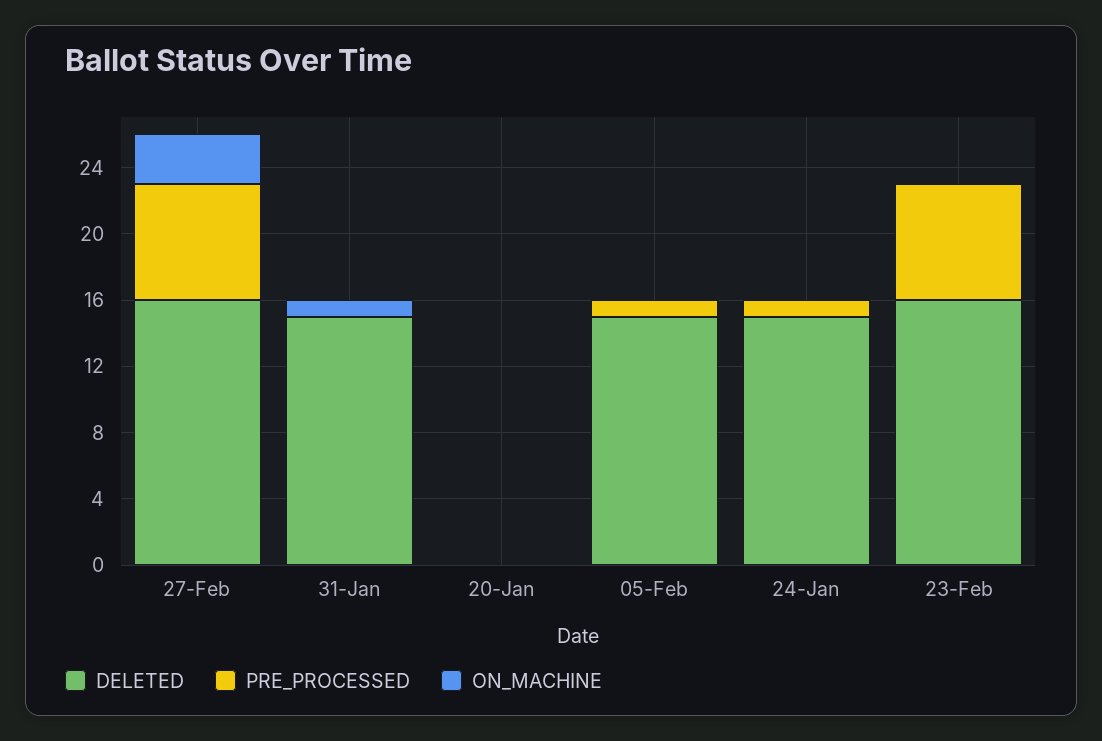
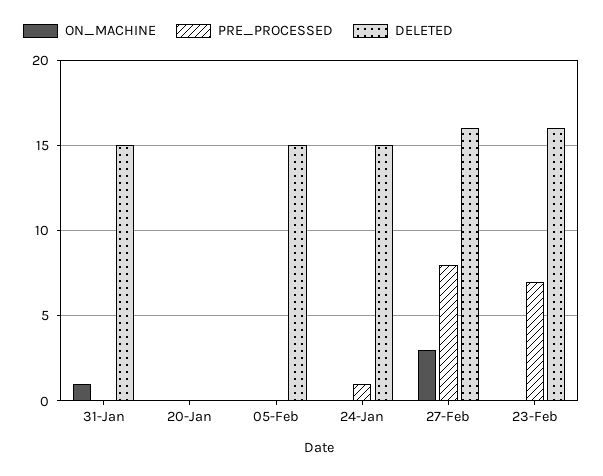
  {
    "DELETED": {
      "27-Feb": 16,
      "31-Jan": 15,
      "20-Jan": 0,
      "05-Feb": 15,
      "24-Jan": 15,
      "23-Feb": 16
    },
    "PRE_PROCESSED": {
-     "27-Feb": 7,
+     "27-Feb": 8,
      "31-Jan": 0,
      "20-Jan": 0,
-     "05-Feb": 1,
+     "05-Feb": 0,
      "24-Jan": 1,
      "23-Feb": 7
    },
    "ON_MACHINE": {
      "27-Feb": 3,
      "31-Jan": 1,
      "20-Jan": 0,
      "05-Feb": 0,
      "24-Jan": 0,
      "23-Feb": 0
    }
  }

